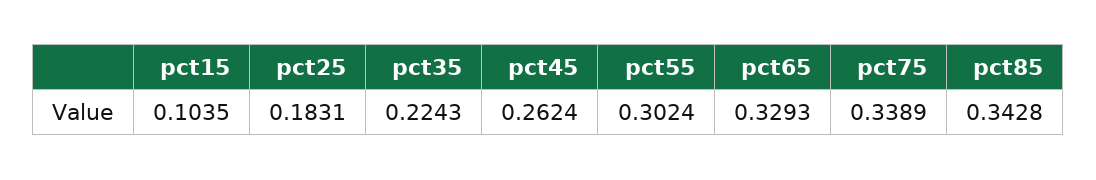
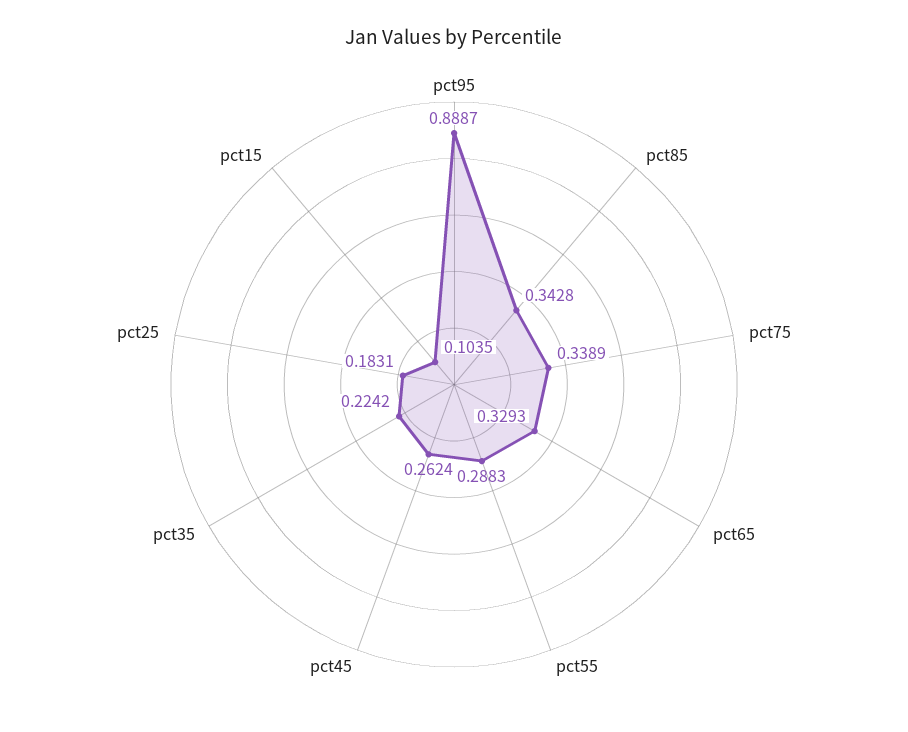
  {
    "pct15": 0.1035,
    "pct25": 0.1831,
-   "pct35": 0.2243,
+   "pct35": 0.2242,
    "pct45": 0.2624,
-   "pct55": 0.3024,
+   "pct55": 0.2883,
    "pct65": 0.3293,
    "pct75": 0.3389,
-   "pct85": 0.3428
+   "pct85": 0.3428,
+   "pct95": 0.8887
  }

